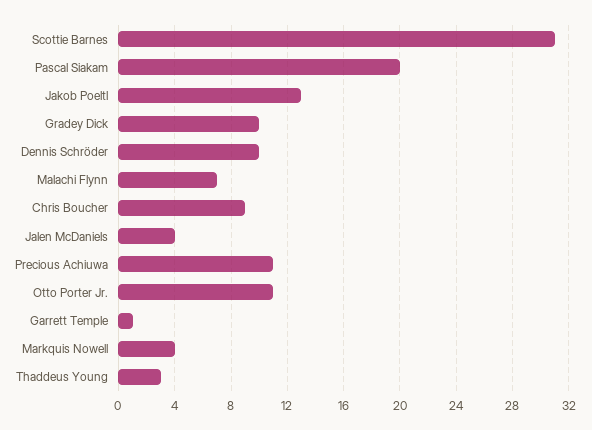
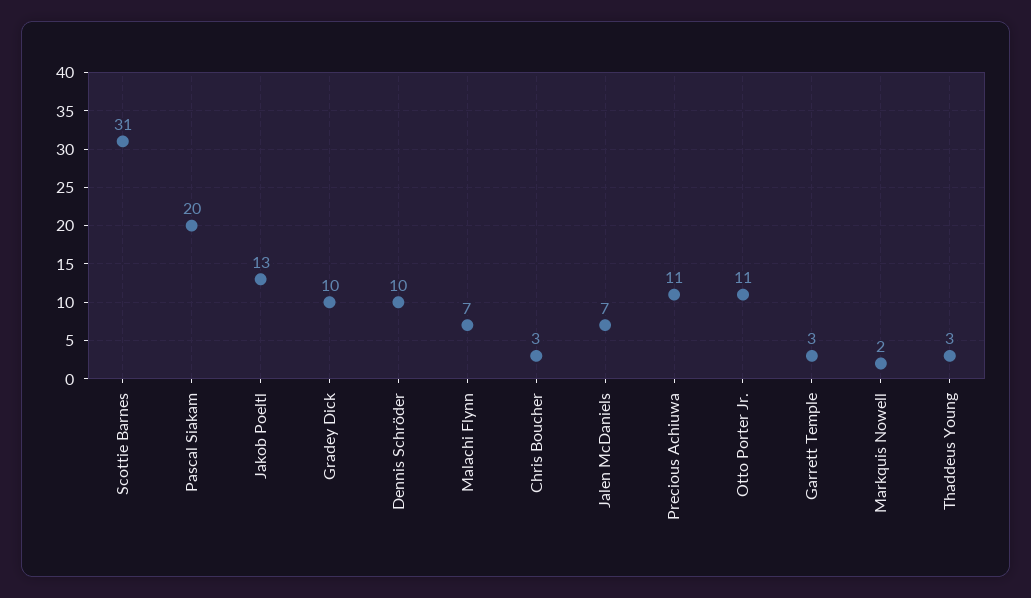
  {
    "Scottie Barnes": 31,
    "Pascal Siakam": 20,
    "Jakob Poeltl": 13,
    "Gradey Dick": 10,
    "Dennis Schröder": 10,
    "Malachi Flynn": 7,
-   "Chris Boucher": 9,
+   "Chris Boucher": 3,
-   "Jalen McDaniels": 4,
+   "Jalen McDaniels": 7,
    "Precious Achiuwa": 11,
    "Otto Porter Jr.": 11,
-   "Garrett Temple": 1,
+   "Garrett Temple": 3,
-   "Markquis Nowell": 4,
+   "Markquis Nowell": 2,
    "Thaddeus Young": 3
  }

